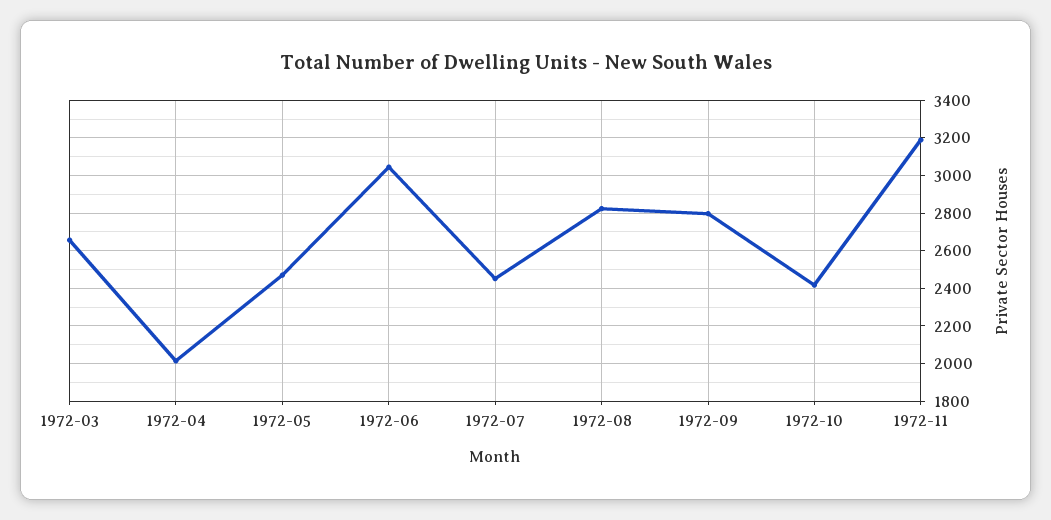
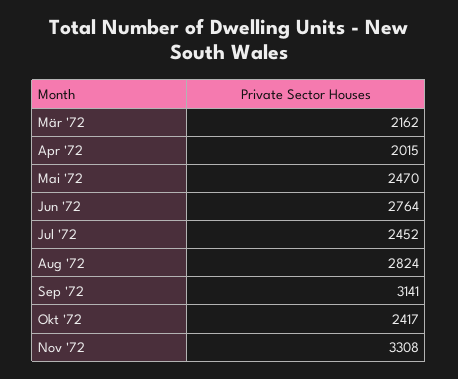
  {
-   "1972-03": 2650,
+   "1972-03": 2162,
    "1972-04": 2015,
    "1972-05": 2470,
-   "1972-06": 3050,
+   "1972-06": 2764,
    "1972-07": 2452,
    "1972-08": 2824,
-   "1972-09": 2800,
+   "1972-09": 3141,
    "1972-10": 2417,
-   "1972-11": 3200
+   "1972-11": 3308
  }

